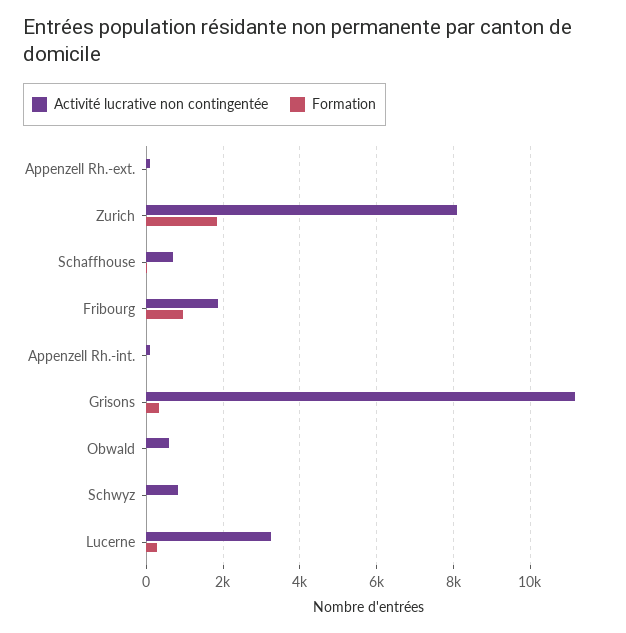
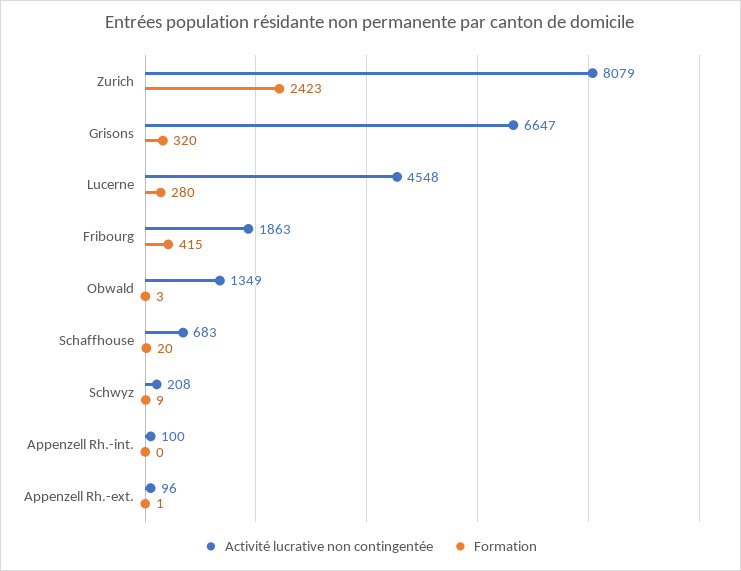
  {
    "Activité lucrative non contingentée": {
      "Appenzell Rh.-ext.": 96,
      "Zurich": 8079,
      "Schaffhouse": 683,
      "Fribourg": 1863,
      "Appenzell Rh.-int.": 100,
-     "Grisons": 11200,
+     "Grisons": 6647,
-     "Obwald": 600,
+     "Obwald": 1349,
-     "Schwyz": 800,
+     "Schwyz": 208,
-     "Lucerne": 3200
+     "Lucerne": 4548
    },
    "Formation": {
      "Appenzell Rh.-ext.": 1,
-     "Zurich": 1800,
+     "Zurich": 2423,
      "Schaffhouse": 20,
-     "Fribourg": 1000,
+     "Fribourg": 415,
      "Appenzell Rh.-int.": 0,
      "Grisons": 320,
      "Obwald": 3,
      "Schwyz": 9,
      "Lucerne": 280
    }
  }

